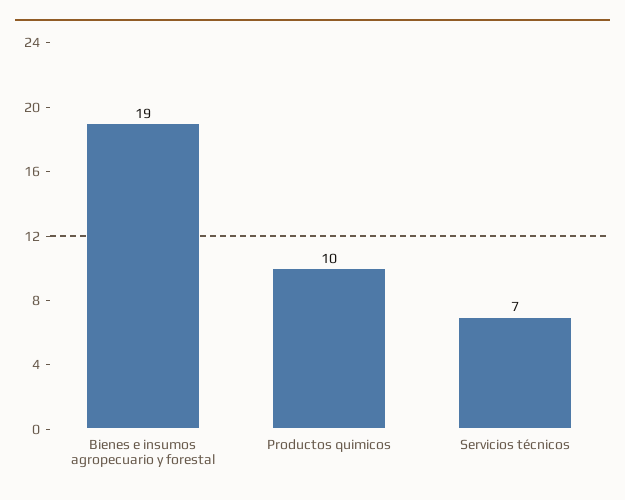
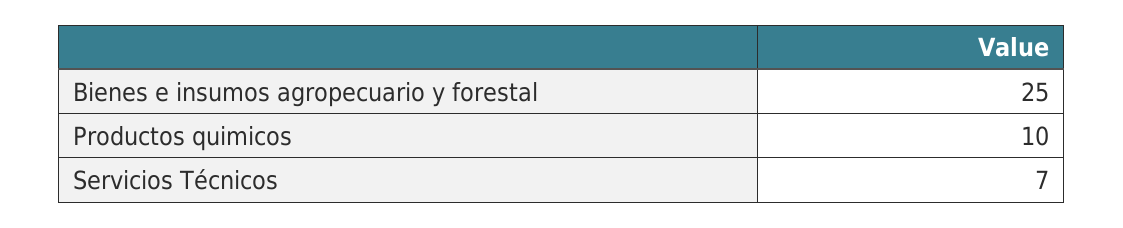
  {
-   "Bienes e insumos agropecuario y forestal": 19,
+   "Bienes e insumos agropecuario y forestal": 25,
    "Productos quimicos": 10,
    "Servicios técnicos": 7
  }

